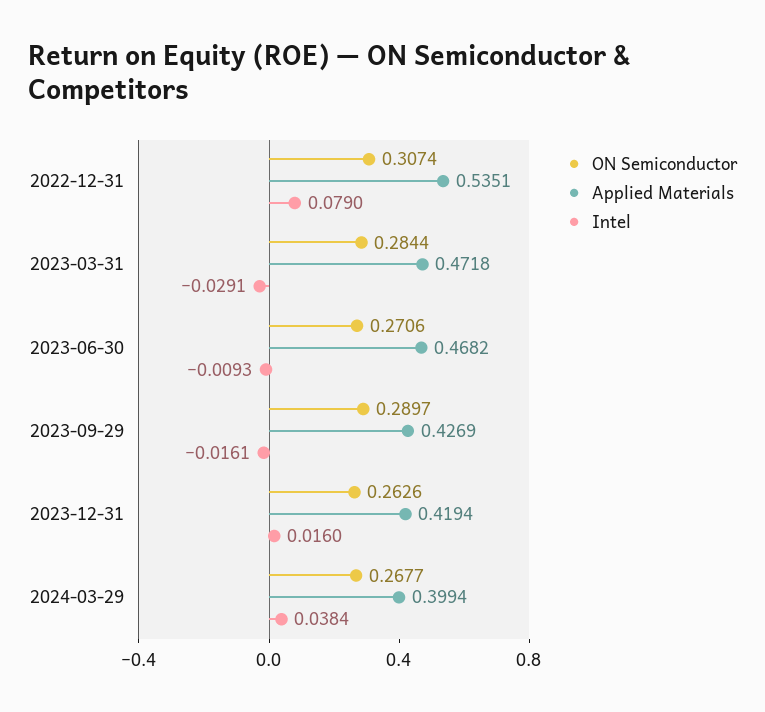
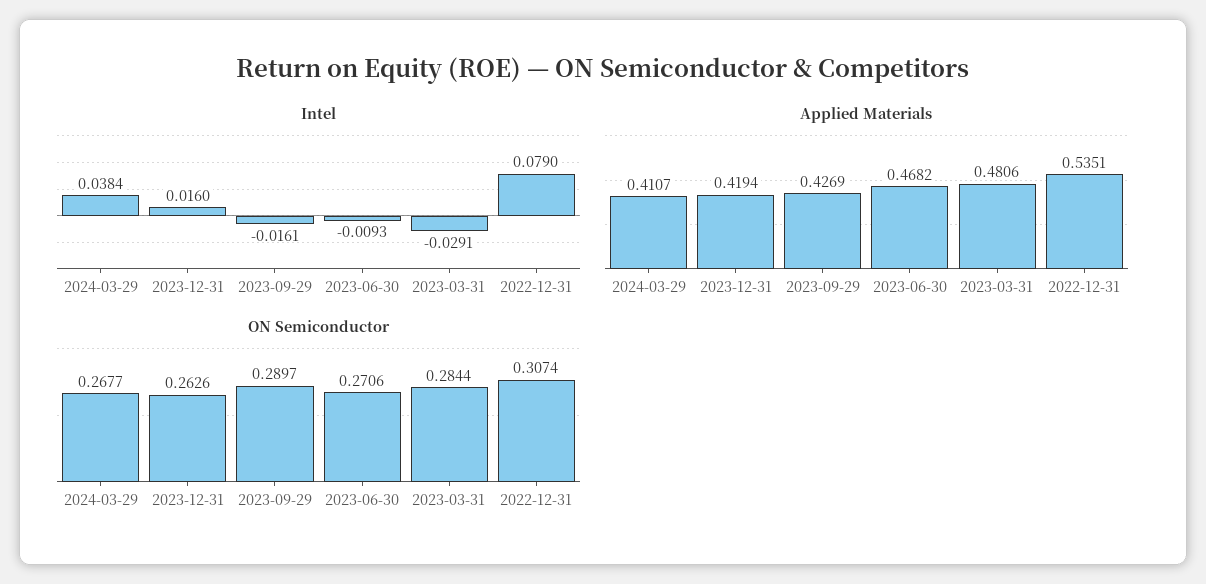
  {
    "ON Semiconductor": {
      "2022-12-31": 0.3074,
      "2023-03-31": 0.2844,
      "2023-06-30": 0.2706,
      "2023-09-29": 0.2897,
      "2023-12-31": 0.2626,
      "2024-03-29": 0.2677
    },
    "Applied Materials": {
      "2022-12-31": 0.5351,
-     "2023-03-31": 0.4718,
+     "2023-03-31": 0.4806,
      "2023-06-30": 0.4682,
      "2023-09-29": 0.4269,
      "2023-12-31": 0.4194,
-     "2024-03-29": 0.3994
+     "2024-03-29": 0.4107
    },
    "Intel": {
      "2022-12-31": 0.079,
      "2023-03-31": -0.0291,
      "2023-06-30": -0.0093,
      "2023-09-29": -0.0161,
      "2023-12-31": 0.016,
      "2024-03-29": 0.0384
    }
  }

